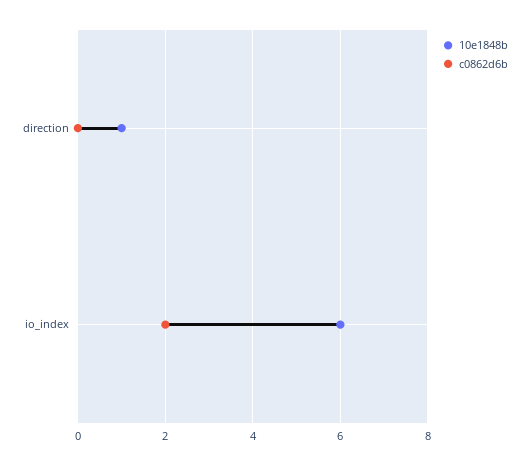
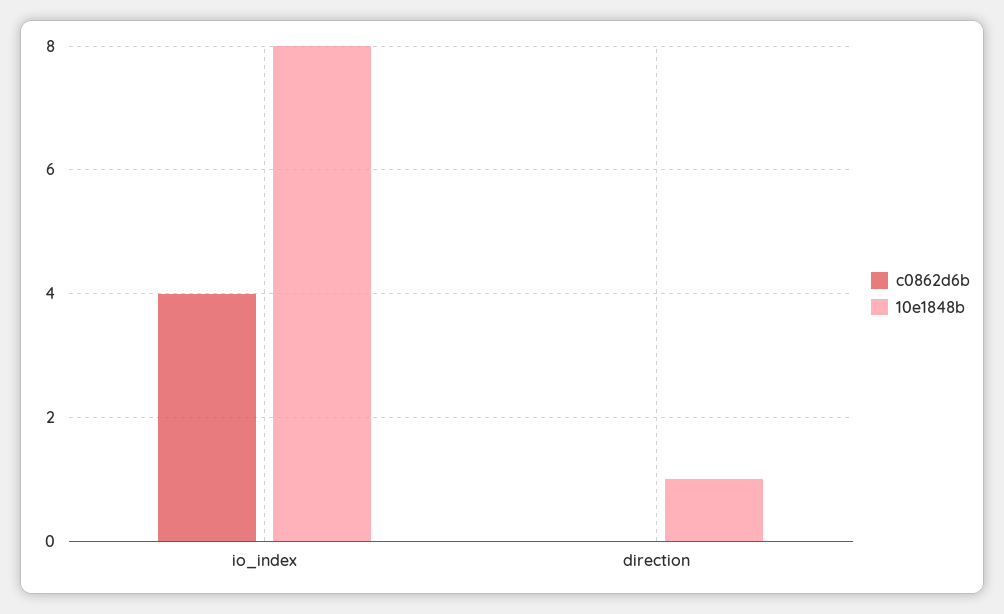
  {
    "10e1848b": {
      "direction": 1,
-     "io_index": 6
+     "io_index": 8
    },
    "c0862d6b": {
      "direction": 0,
-     "io_index": 2
+     "io_index": 4
    }
  }

